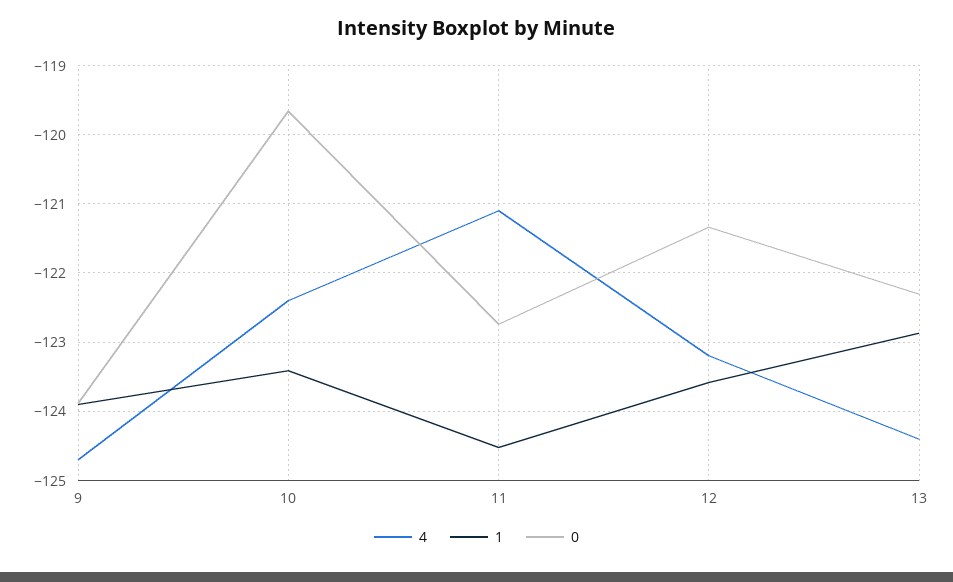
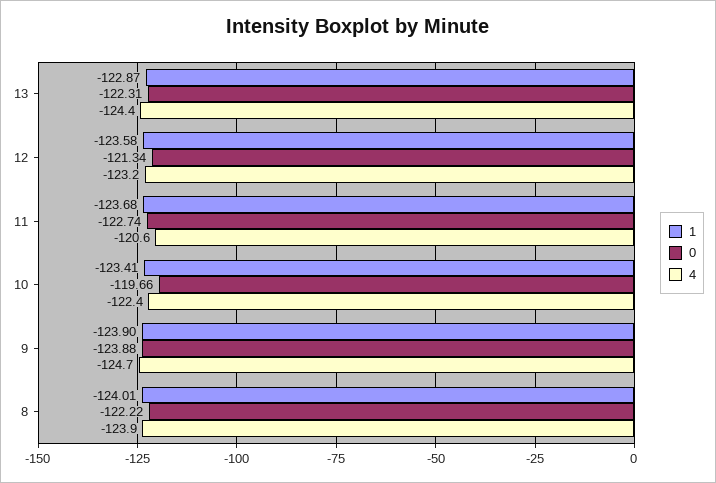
  {
    "4": {
      "9": -124.7,
      "10": -122.4,
-     "11": -121.1,
+     "11": -120.6,
      "12": -123.2,
-     "13": -124.4
+     "13": -124.4,
+     "8": -123.9
    },
    "1": {
      "9": -123.9,
      "10": -123.41,
-     "11": -124.5,
+     "11": -123.68,
      "12": -123.58,
-     "13": -122.87
+     "13": -122.87,
+     "8": -124.01
    },
    "0": {
      "9": -123.88,
      "10": -119.66,
      "11": -122.74,
      "12": -121.34,
-     "13": -122.31
+     "13": -122.31,
+     "8": -122.22
    }
  }

